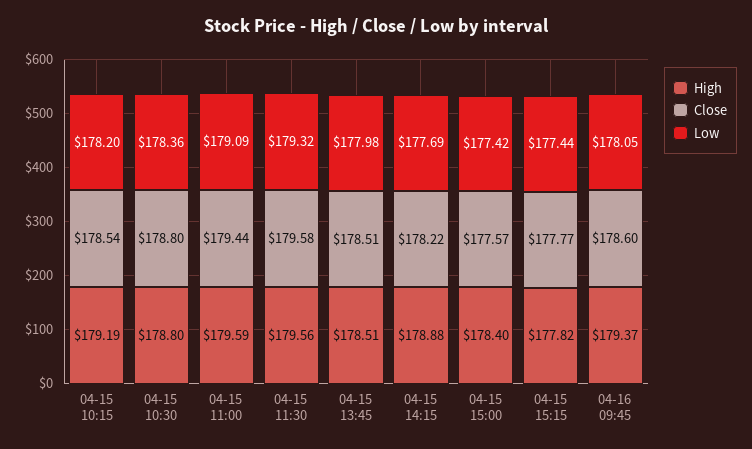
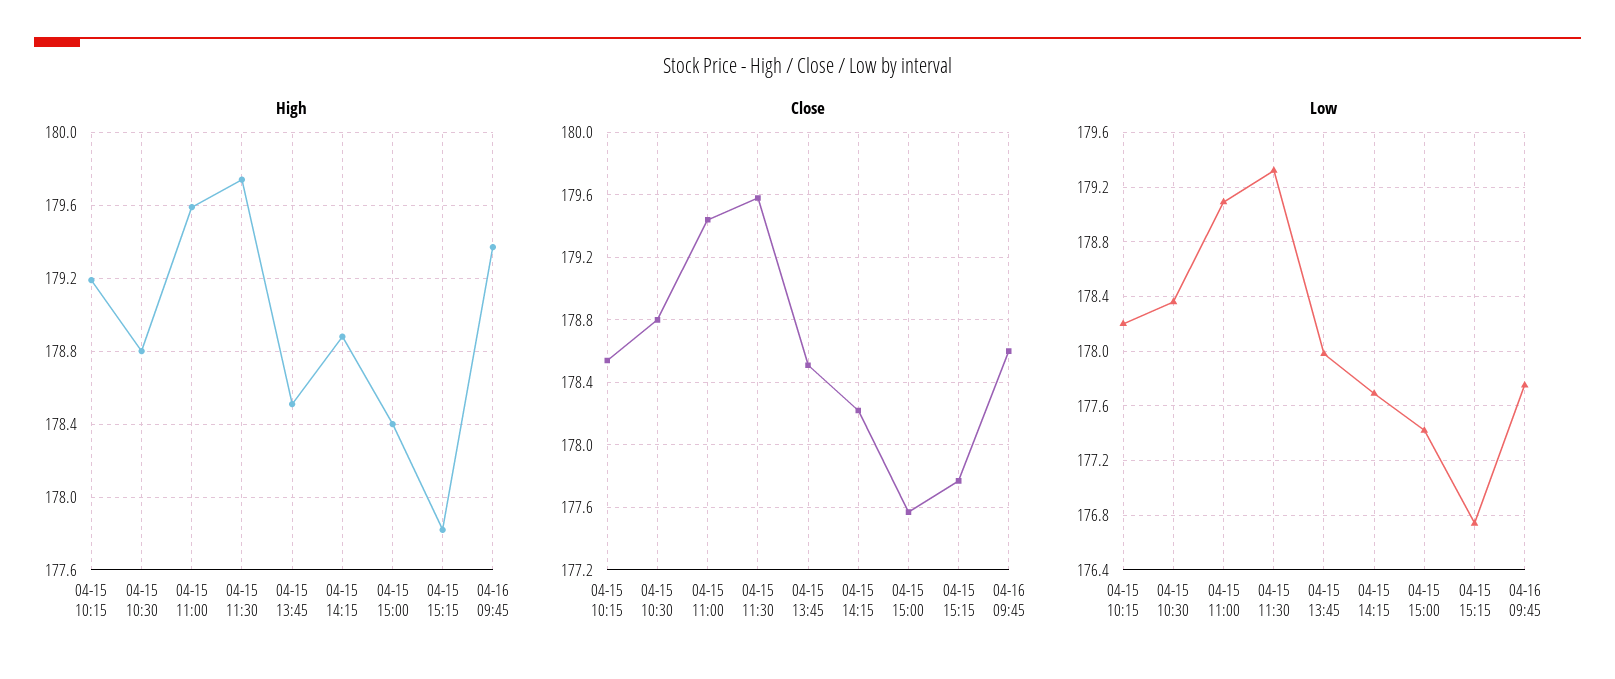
  {
    "High": {
      "04-15 10:15": 179.19,
      "04-15 10:30": 178.8,
      "04-15 11:00": 179.59,
-     "04-15 11:30": 179.56,
+     "04-15 11:30": 179.75,
      "04-15 13:45": 178.51,
      "04-15 14:15": 178.88,
      "04-15 15:00": 178.4,
      "04-15 15:15": 177.82,
      "04-16 09:45": 179.37
    },
    "Close": {
      "04-15 10:15": 178.54,
      "04-15 10:30": 178.8,
      "04-15 11:00": 179.44,
      "04-15 11:30": 179.58,
      "04-15 13:45": 178.51,
      "04-15 14:15": 178.22,
      "04-15 15:00": 177.57,
      "04-15 15:15": 177.77,
      "04-16 09:45": 178.6
    },
    "Low": {
      "04-15 10:15": 178.2,
      "04-15 10:30": 178.36,
      "04-15 11:00": 179.09,
      "04-15 11:30": 179.32,
      "04-15 13:45": 177.98,
      "04-15 14:15": 177.69,
      "04-15 15:00": 177.42,
-     "04-15 15:15": 177.44,
+     "04-15 15:15": 176.75,
-     "04-16 09:45": 178.05
+     "04-16 09:45": 177.75
    }
  }

